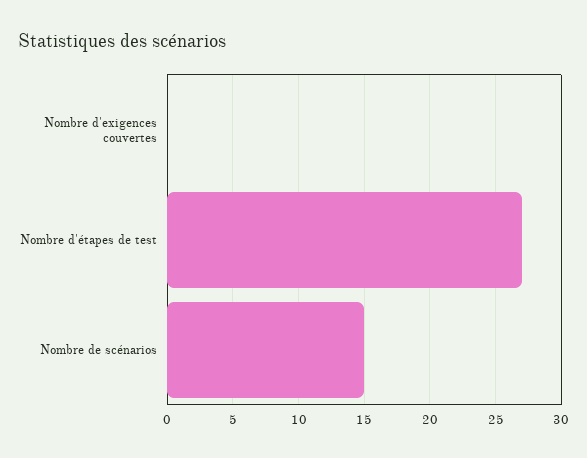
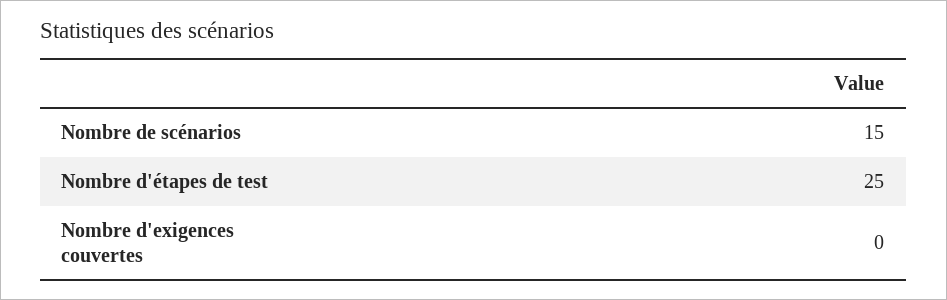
  {
    "Nombre d'exigences couvertes": 0,
-   "Nombre d'étapes de test": 27,
+   "Nombre d'étapes de test": 25,
    "Nombre de scénarios": 15
  }

